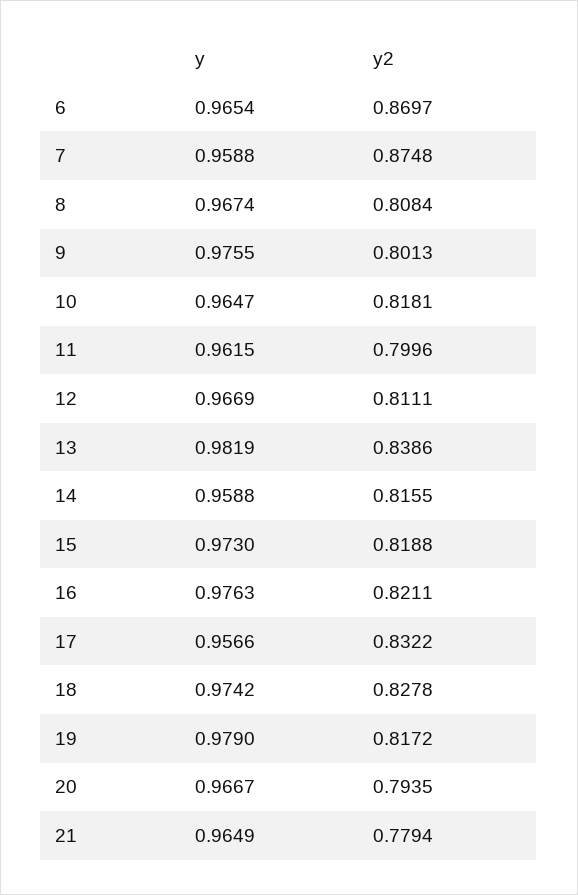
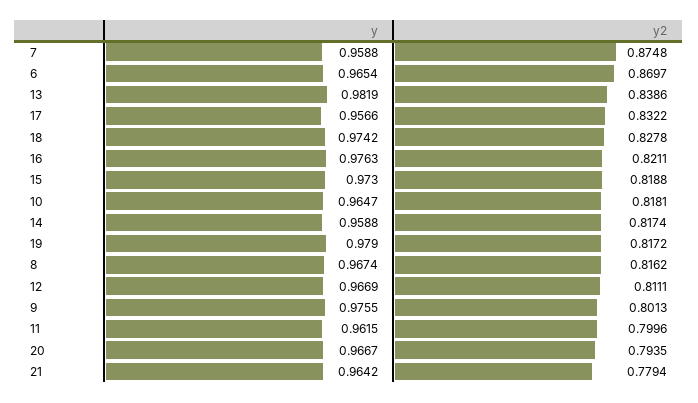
  {
    "y": {
      "6": 0.9654,
      "7": 0.9588,
      "8": 0.9674,
      "9": 0.9755,
      "10": 0.9647,
      "11": 0.9615,
      "12": 0.9669,
      "13": 0.9819,
      "14": 0.9588,
      "15": 0.973,
      "16": 0.9763,
      "17": 0.9566,
      "18": 0.9742,
      "19": 0.979,
      "20": 0.9667,
-     "21": 0.9649
+     "21": 0.9642
    },
    "y2": {
      "6": 0.8697,
      "7": 0.8748,
-     "8": 0.8084,
+     "8": 0.8162,
      "9": 0.8013,
      "10": 0.8181,
      "11": 0.7996,
      "12": 0.8111,
      "13": 0.8386,
-     "14": 0.8155,
+     "14": 0.8174,
      "15": 0.8188,
      "16": 0.8211,
      "17": 0.8322,
      "18": 0.8278,
      "19": 0.8172,
      "20": 0.7935,
      "21": 0.7794
    }
  }

